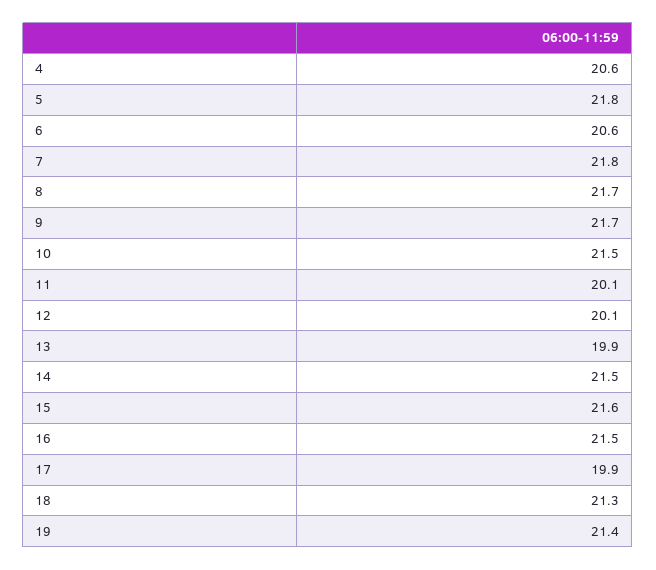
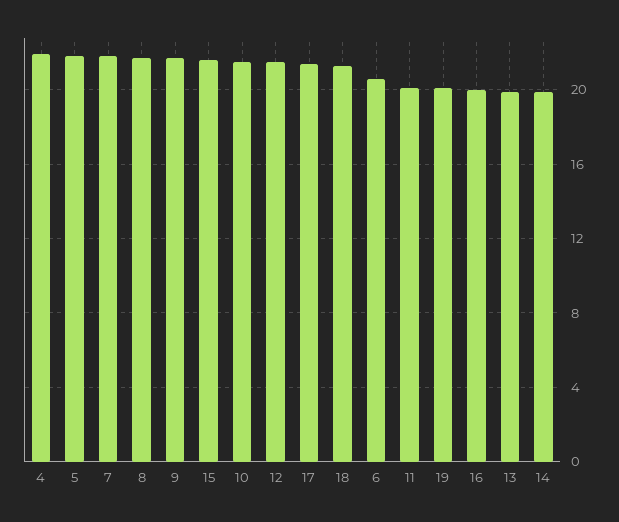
  {
-   "4": 20.6,
+   "4": 22,
    "5": 21.8,
    "6": 20.6,
    "7": 21.8,
    "8": 21.7,
    "9": 21.7,
    "10": 21.5,
    "11": 20.1,
-   "12": 20.1,
+   "12": 21.5,
    "13": 19.9,
-   "14": 21.5,
+   "14": 20,
    "15": 21.6,
-   "16": 21.5,
+   "16": 20,
-   "17": 19.9,
+   "17": 21.5,
    "18": 21.3,
-   "19": 21.4
+   "19": 20
  }

